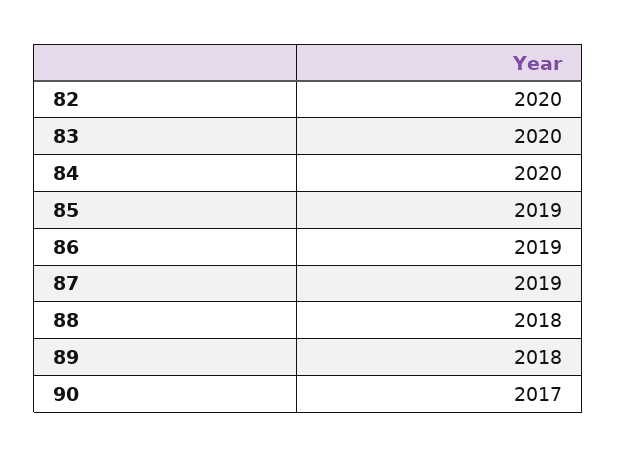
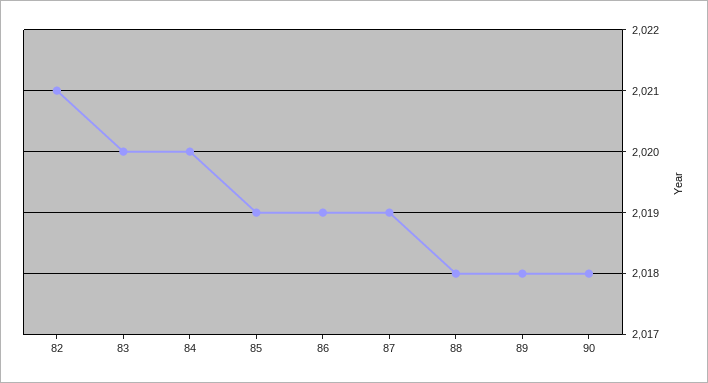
  {
-   "82": 2020,
+   "82": 2021,
    "83": 2020,
    "84": 2020,
    "85": 2019,
    "86": 2019,
    "87": 2019,
    "88": 2018,
    "89": 2018,
-   "90": 2017
+   "90": 2018
  }

